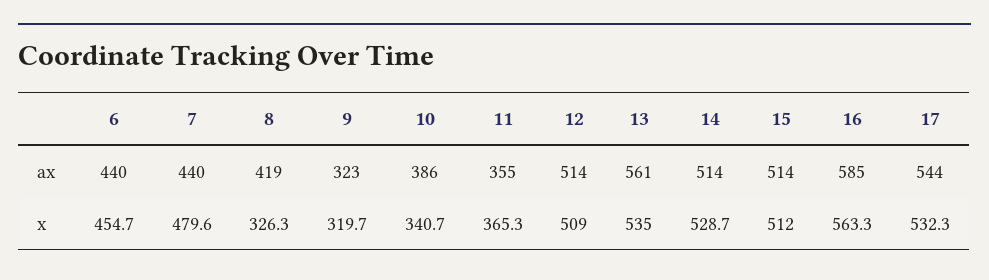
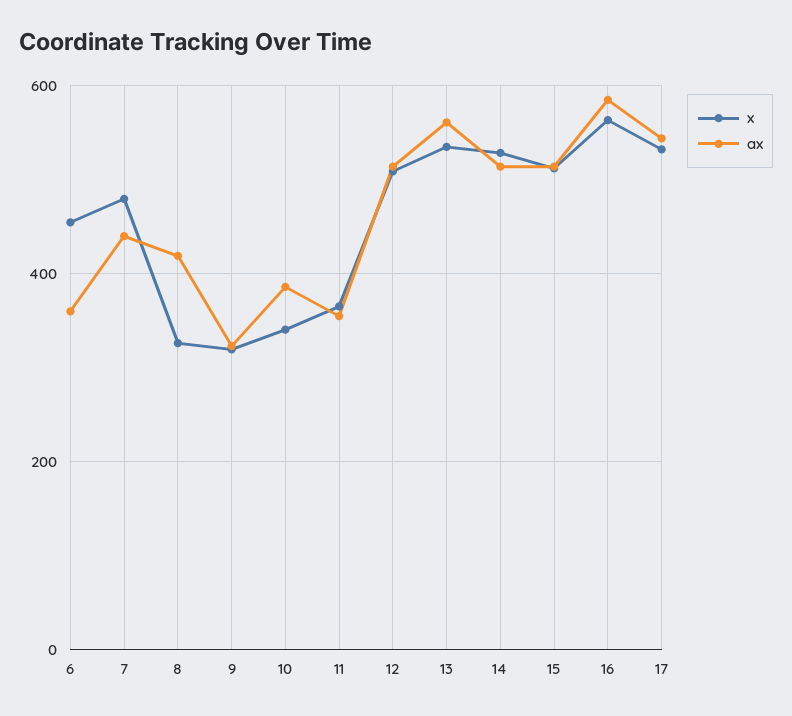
  {
    "ax": {
-     "6": 440,
+     "6": 360,
      "7": 440,
      "8": 419,
      "9": 323,
      "10": 386,
      "11": 355,
      "12": 514,
      "13": 561,
      "14": 514,
      "15": 514,
      "16": 585,
      "17": 544
    },
    "x": {
      "6": 454.7,
      "7": 479.6,
      "8": 326.3,
      "9": 319.7,
      "10": 340.7,
      "11": 365.3,
      "12": 509,
      "13": 535,
      "14": 528.7,
      "15": 512,
      "16": 563.3,
      "17": 532.3
    }
  }

